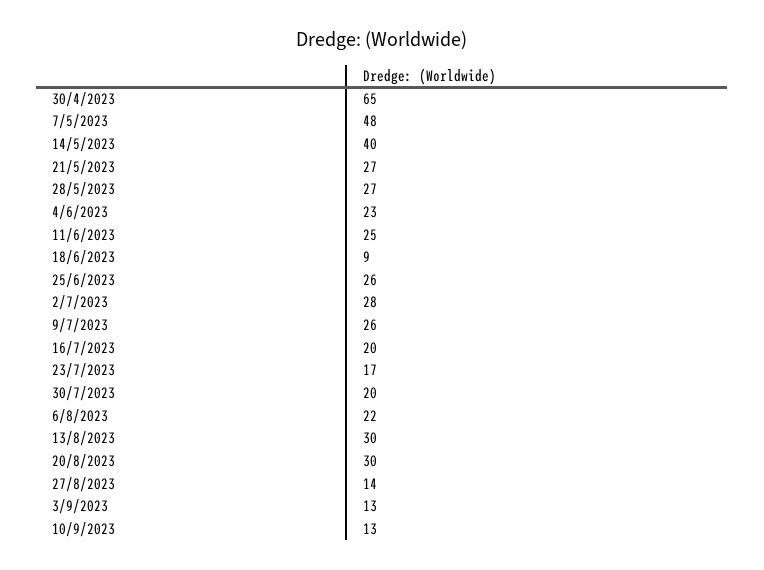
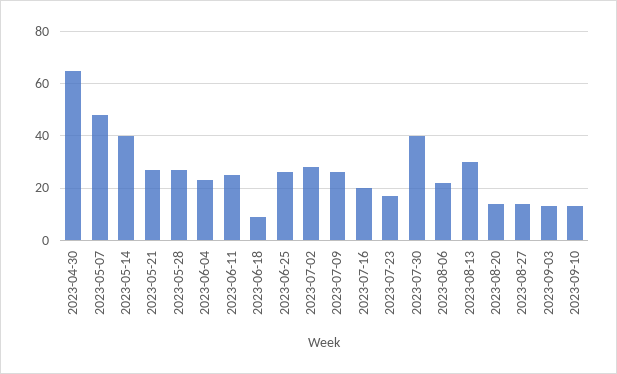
  {
    "30/4/2023": 65,
    "7/5/2023": 48,
    "14/5/2023": 40,
    "21/5/2023": 27,
    "28/5/2023": 27,
    "4/6/2023": 23,
    "11/6/2023": 25,
    "18/6/2023": 9,
    "25/6/2023": 26,
    "2/7/2023": 28,
    "9/7/2023": 26,
    "16/7/2023": 20,
    "23/7/2023": 17,
-   "30/7/2023": 20,
+   "30/7/2023": 40,
    "6/8/2023": 22,
    "13/8/2023": 30,
-   "20/8/2023": 30,
+   "20/8/2023": 15,
    "27/8/2023": 14,
    "3/9/2023": 13,
    "10/9/2023": 13
  }

